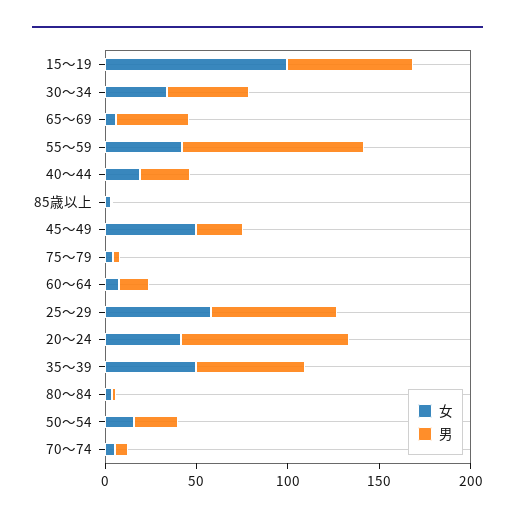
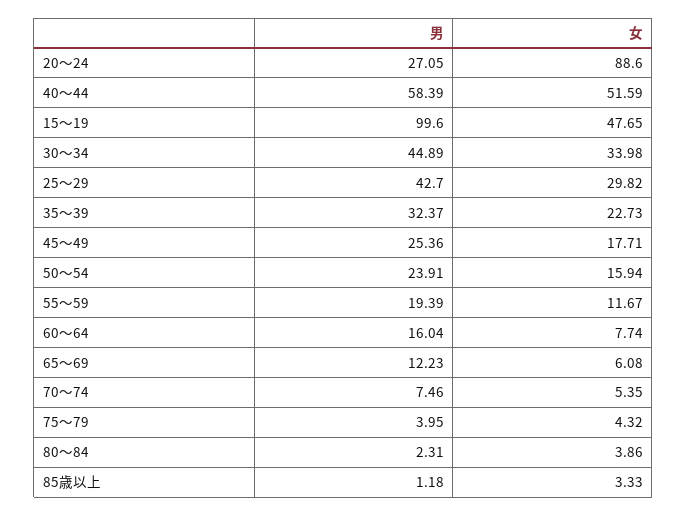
  {
    "女": {
-     "15～19": 100,
+     "15～19": 47.65,
      "30～34": 33.98,
      "65～69": 6.08,
-     "55～59": 40,
+     "55～59": 11.67,
-     "40～44": 20,
+     "40～44": 51.59,
      "85歳以上": 3.33,
-     "45～49": 50,
+     "45～49": 17.71,
      "75～79": 4.32,
      "60～64": 7.74,
-     "25～29": 60,
+     "25～29": 29.82,
-     "20～24": 40,
+     "20～24": 88.6,
-     "35～39": 50,
+     "35～39": 22.73,
      "80～84": 3.86,
      "50～54": 15.94,
      "70～74": 5.35
    },
    "男": {
-     "15～19": 70,
+     "15～19": 99.6,
      "30～34": 44.89,
-     "65～69": 40,
+     "65～69": 12.23,
-     "55～59": 100,
+     "55～59": 19.39,
-     "40～44": 30,
+     "40～44": 58.39,
      "85歳以上": 1.18,
      "45～49": 25.36,
      "75～79": 3.95,
      "60～64": 16.04,
-     "25～29": 70,
+     "25～29": 42.7,
-     "20～24": 90,
+     "20～24": 27.05,
-     "35～39": 60,
+     "35～39": 32.37,
      "80～84": 2.31,
      "50～54": 23.91,
      "70～74": 7.46
    }
  }

